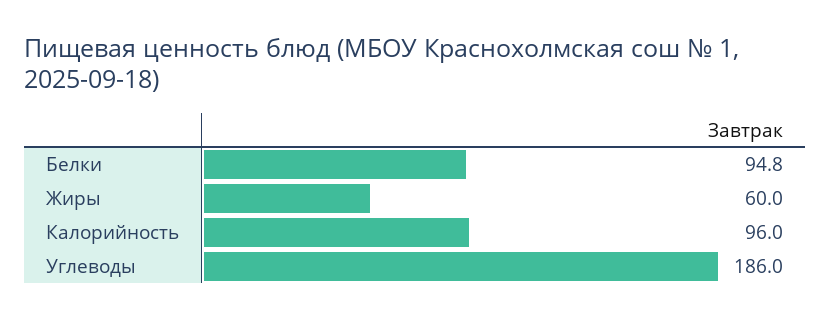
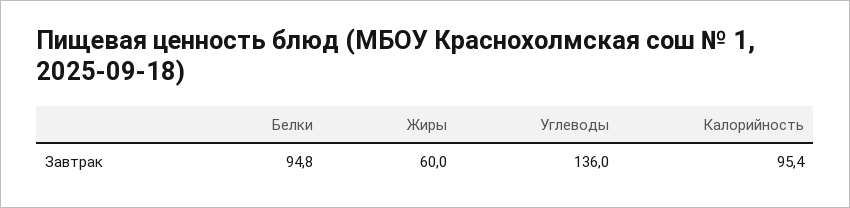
  {
    "Белки": 94.8,
    "Жиры": 60,
-   "Калорийность": 96,
+   "Калорийность": 95.4,
-   "Углеводы": 186
+   "Углеводы": 136
  }

